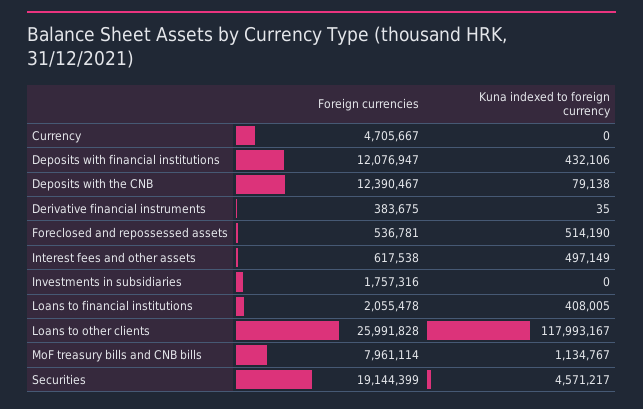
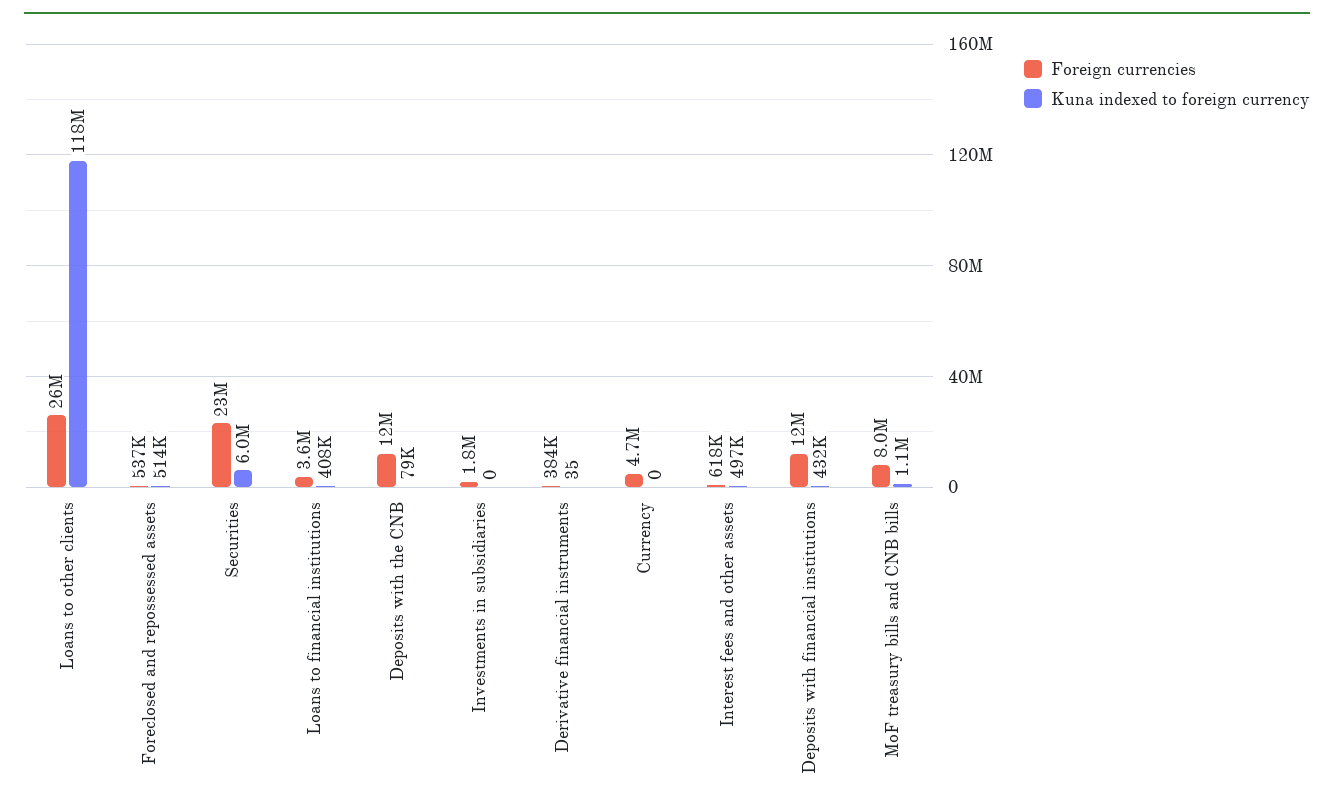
  {
    "Foreign currencies": {
      "Currency": 4705667,
      "Deposits with financial institutions": 12076947,
      "Deposits with the CNB": 12390467,
      "Derivative financial instruments": 383675,
      "Foreclosed and repossessed assets": 536781,
      "Interest fees and other assets": 617538,
      "Investments in subsidiaries": 1757316,
-     "Loans to financial institutions": 2055478,
+     "Loans to financial institutions": 3600000,
      "Loans to other clients": 25991828,
      "MoF treasury bills and CNB bills": 7961114,
-     "Securities": 19144399
+     "Securities": 23000000
    },
    "Kuna indexed to foreign currency": {
      "Currency": 0,
      "Deposits with financial institutions": 432106,
      "Deposits with the CNB": 79138,
      "Derivative financial instruments": 35,
      "Foreclosed and repossessed assets": 514190,
      "Interest fees and other assets": 497149,
      "Investments in subsidiaries": 0,
      "Loans to financial institutions": 408005,
      "Loans to other clients": 117993167,
      "MoF treasury bills and CNB bills": 1134767,
-     "Securities": 4571217
+     "Securities": 6000000
    }
  }

